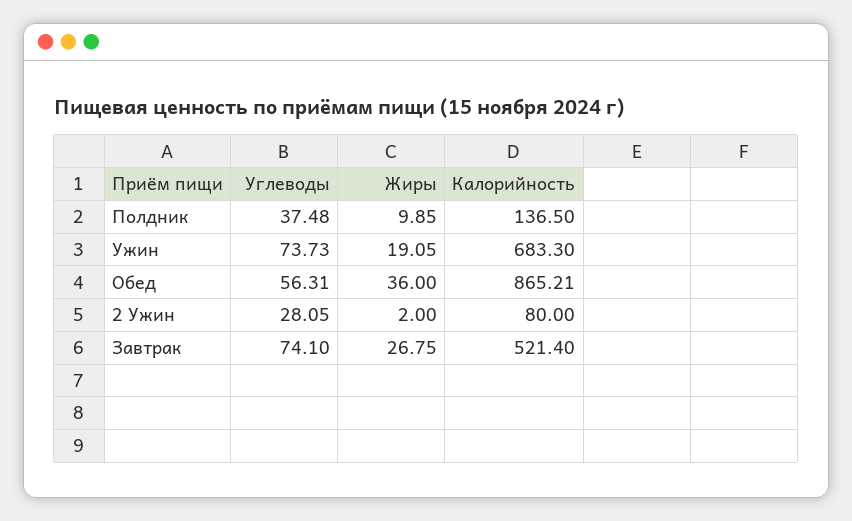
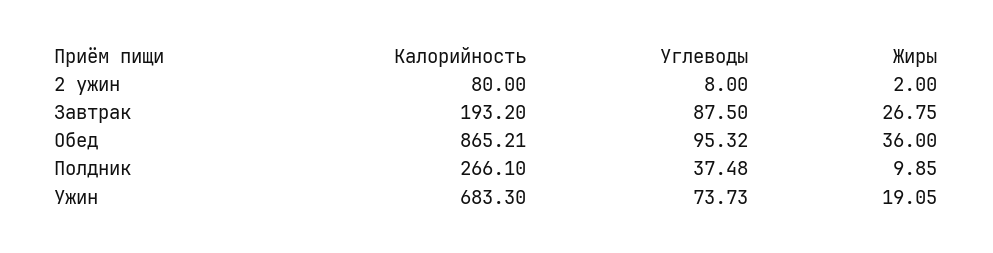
  {
    "Углеводы": {
      "Полдник": 37.48,
      "Ужин": 73.73,
-     "Обед": 56.31,
+     "Обед": 95.32,
-     "2 Ужин": 28.05,
+     "2 Ужин": 8,
-     "Завтрак": 74.1
+     "Завтрак": 87.5
    },
    "Жиры": {
      "Полдник": 9.85,
      "Ужин": 19.05,
      "Обед": 36,
      "2 Ужин": 2,
      "Завтрак": 26.75
    },
    "Калорийность": {
-     "Полдник": 136.5,
+     "Полдник": 266.1,
      "Ужин": 683.3,
      "Обед": 865.21,
      "2 Ужин": 80,
-     "Завтрак": 521.4
+     "Завтрак": 193.2
    }
  }

